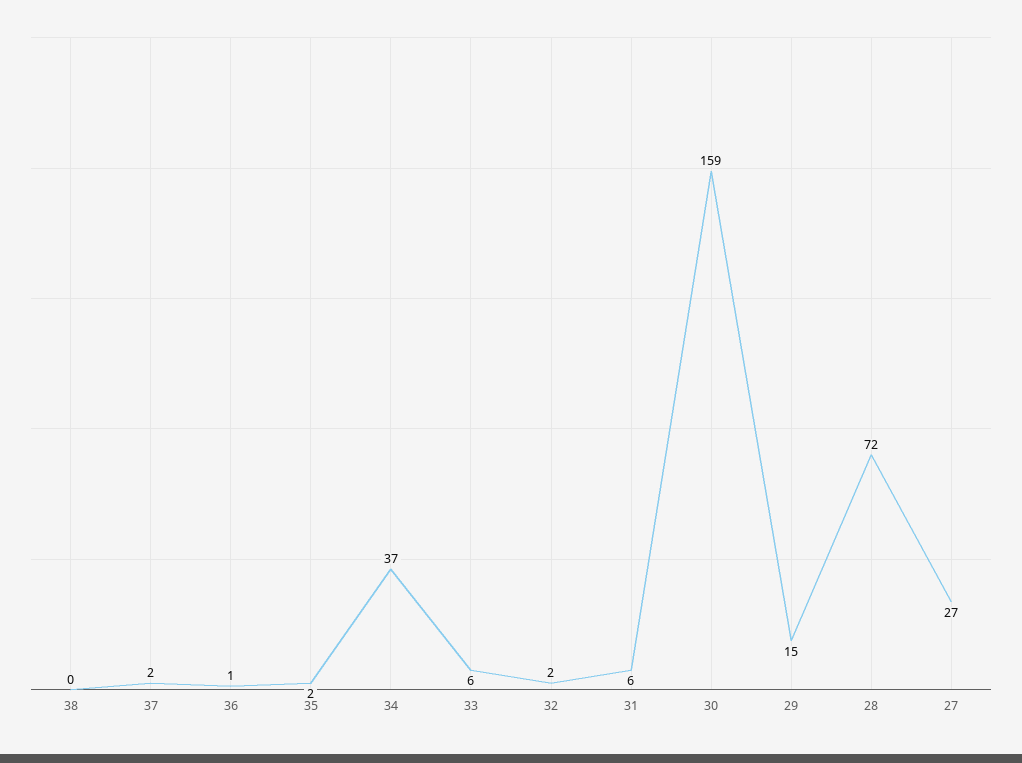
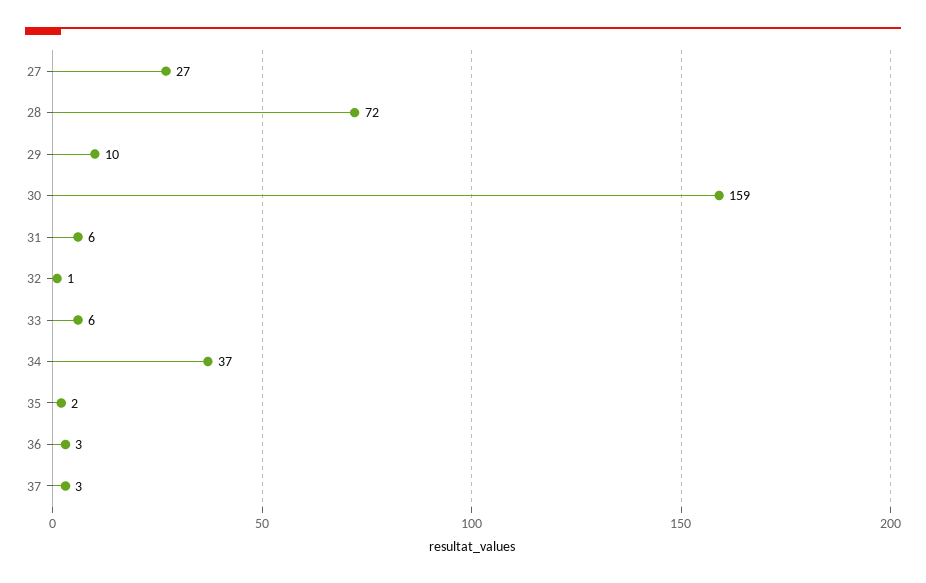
  {
-   "38": 0,
-   "37": 2,
+   "37": 3,
-   "36": 1,
+   "36": 3,
    "35": 2,
    "34": 37,
    "33": 6,
-   "32": 2,
+   "32": 1,
    "31": 6,
    "30": 159,
-   "29": 15,
+   "29": 10,
    "28": 72,
    "27": 27
  }

